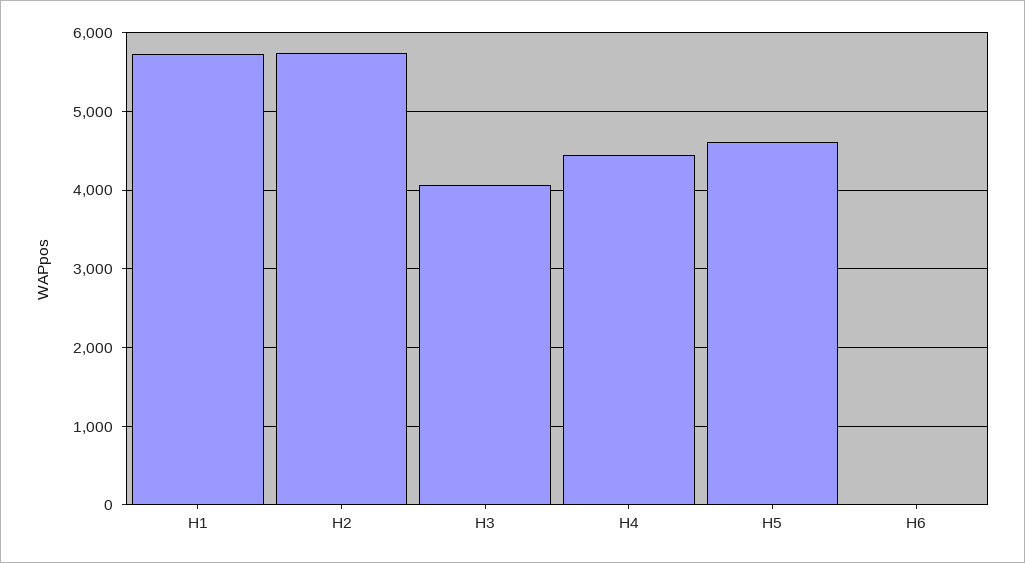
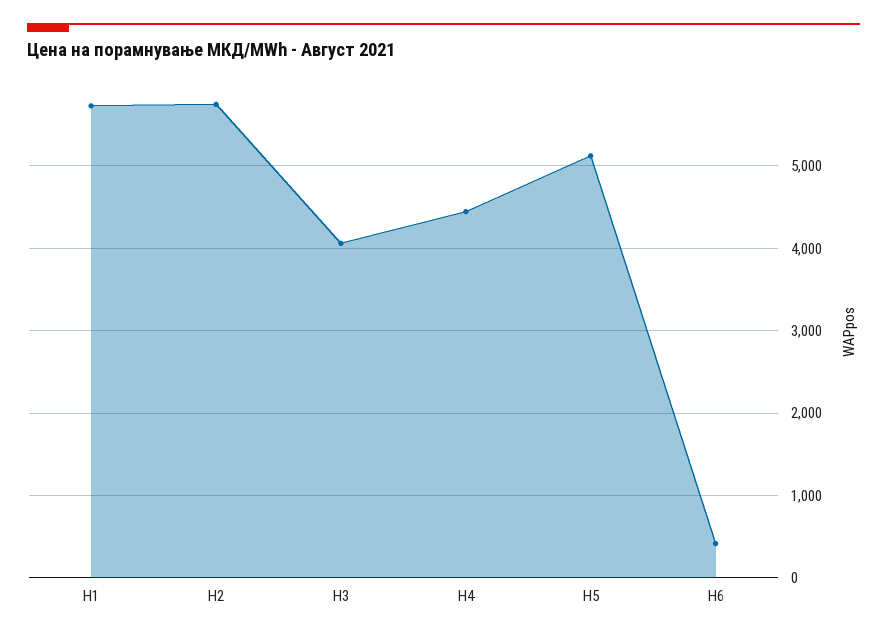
  {
    "H1": 5700,
    "H2": 5700,
    "H3": 4100,
    "H4": 4400,
-   "H5": 4600,
+   "H5": 5100,
-   "H6": 0
+   "H6": 400
  }

